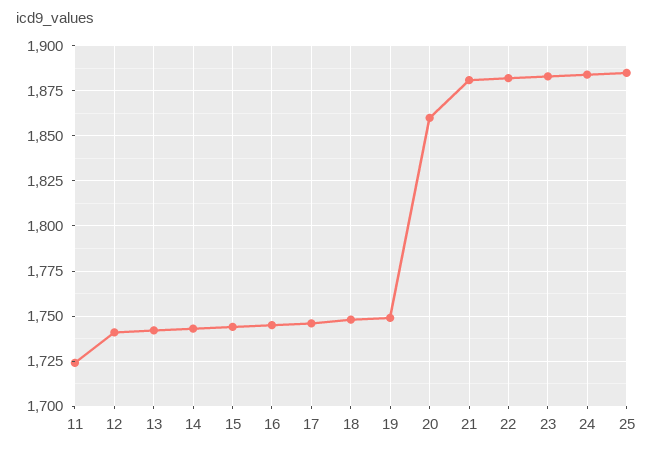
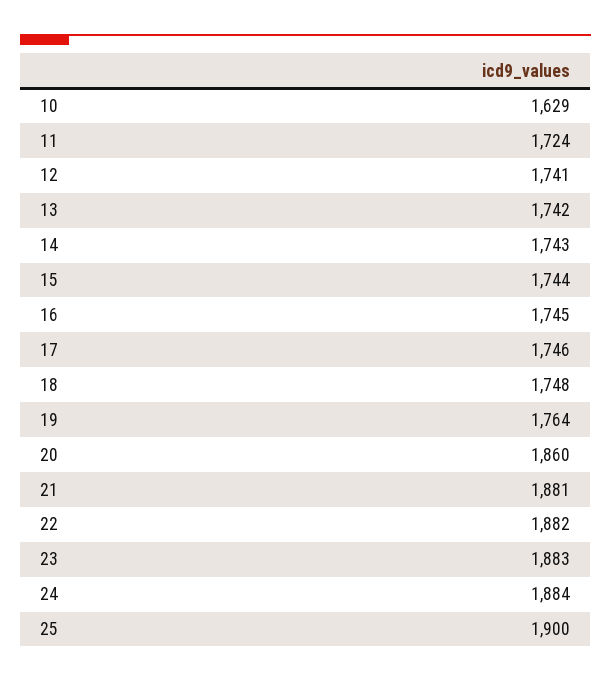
  {
    "11": 1724,
    "12": 1741,
    "13": 1742,
    "14": 1743,
    "15": 1744,
    "16": 1745,
    "17": 1746,
    "18": 1748,
-   "19": 1750,
+   "19": 1764,
    "20": 1860,
    "21": 1881,
    "22": 1882,
    "23": 1883,
    "24": 1884,
-   "25": 1885
+   "25": 1900,
+   "10": 1629
  }

